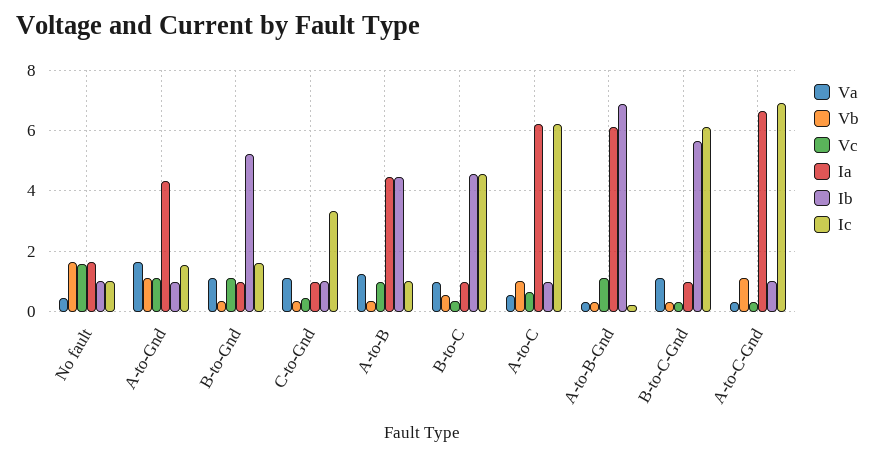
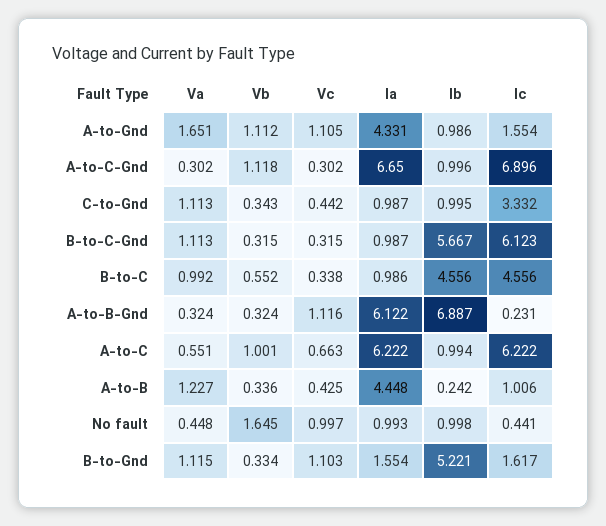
  {
    "Va": {
      "No fault": 0.448,
      "A-to-Gnd": 1.651,
      "B-to-Gnd": 1.115,
      "C-to-Gnd": 1.113,
      "A-to-B": 1.227,
      "B-to-C": 0.992,
      "A-to-C": 0.551,
      "A-to-B-Gnd": 0.324,
      "B-to-C-Gnd": 1.113,
      "A-to-C-Gnd": 0.302
    },
    "Vb": {
      "No fault": 1.645,
      "A-to-Gnd": 1.112,
      "B-to-Gnd": 0.334,
      "C-to-Gnd": 0.343,
      "A-to-B": 0.336,
      "B-to-C": 0.552,
      "A-to-C": 1.001,
      "A-to-B-Gnd": 0.324,
      "B-to-C-Gnd": 0.315,
      "A-to-C-Gnd": 1.118
    },
    "Vc": {
-     "No fault": 1.6,
+     "No fault": 0.997,
      "A-to-Gnd": 1.105,
      "B-to-Gnd": 1.103,
      "C-to-Gnd": 0.442,
-     "A-to-B": 1,
+     "A-to-B": 0.425,
      "B-to-C": 0.338,
      "A-to-C": 0.663,
      "A-to-B-Gnd": 1.116,
      "B-to-C-Gnd": 0.315,
      "A-to-C-Gnd": 0.302
    },
    "Ia": {
-     "No fault": 1.6,
+     "No fault": 0.993,
      "A-to-Gnd": 4.331,
-     "B-to-Gnd": 1,
+     "B-to-Gnd": 1.554,
      "C-to-Gnd": 0.987,
      "A-to-B": 4.448,
      "B-to-C": 0.986,
      "A-to-C": 6.222,
      "A-to-B-Gnd": 6.122,
      "B-to-C-Gnd": 0.987,
      "A-to-C-Gnd": 6.65
    },
    "Ib": {
      "No fault": 0.998,
      "A-to-Gnd": 0.986,
      "B-to-Gnd": 5.221,
      "C-to-Gnd": 0.995,
-     "A-to-B": 4.4,
+     "A-to-B": 0.242,
      "B-to-C": 4.556,
      "A-to-C": 0.994,
      "A-to-B-Gnd": 6.887,
      "B-to-C-Gnd": 5.667,
      "A-to-C-Gnd": 0.996
    },
    "Ic": {
-     "No fault": 1,
+     "No fault": 0.441,
      "A-to-Gnd": 1.554,
      "B-to-Gnd": 1.617,
      "C-to-Gnd": 3.332,
      "A-to-B": 1.006,
      "B-to-C": 4.556,
      "A-to-C": 6.222,
      "A-to-B-Gnd": 0.231,
      "B-to-C-Gnd": 6.123,
      "A-to-C-Gnd": 6.896
    }
  }

